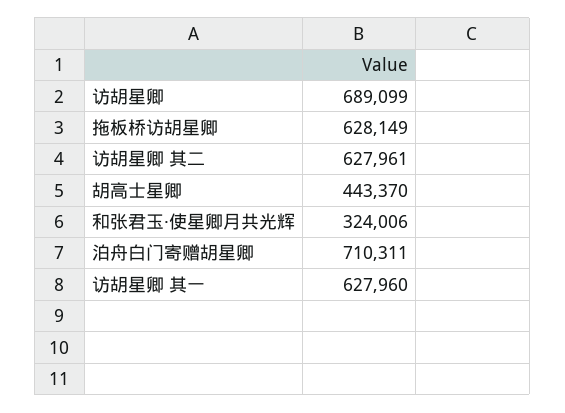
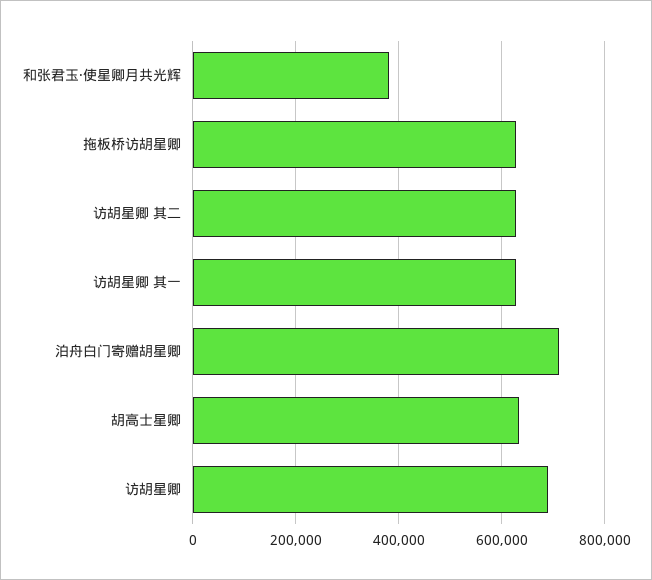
  {
    "访胡星卿": 689099,
    "拖板桥访胡星卿": 628149,
    "访胡星卿 其二": 627961,
-   "胡高士星卿": 443370,
+   "胡高士星卿": 640000,
-   "和张君玉·使星卿月共光辉": 324006,
+   "和张君玉·使星卿月共光辉": 380000,
    "泊舟白门寄赠胡星卿": 710311,
    "访胡星卿 其一": 627960
  }

